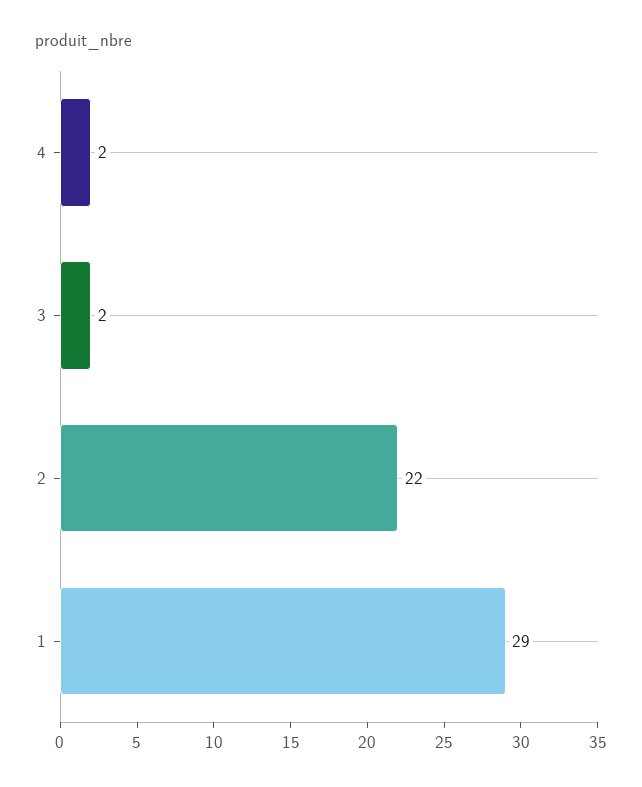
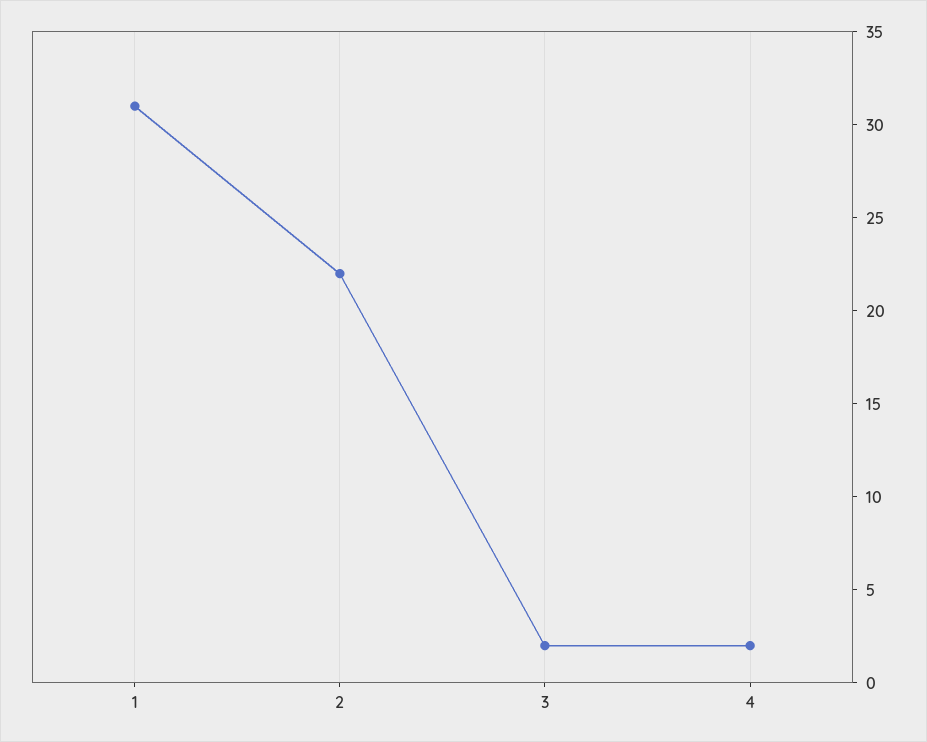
  {
    "4": 2,
    "3": 2,
    "2": 22,
-   "1": 29
+   "1": 31
  }

